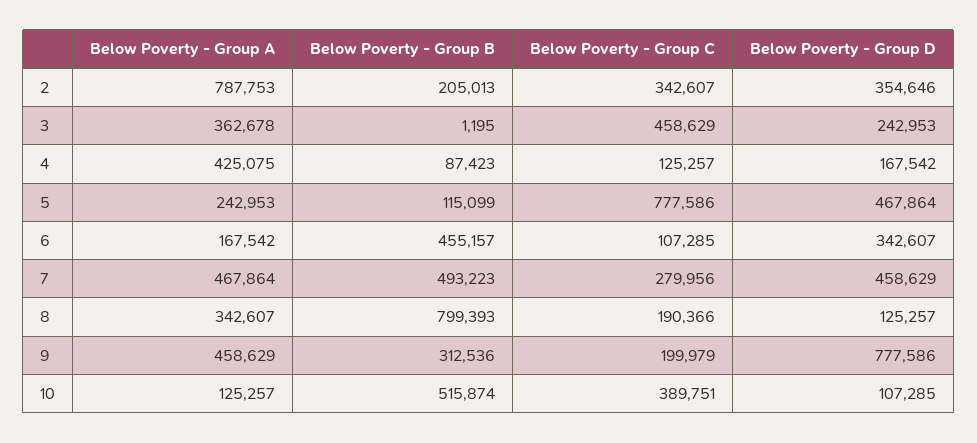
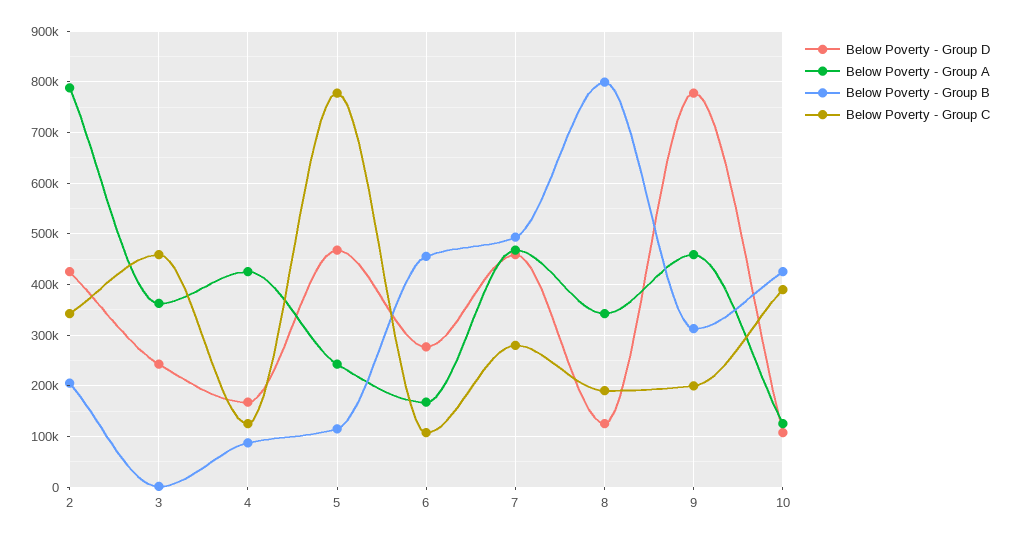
  {
    "Below Poverty - Group A": {
      "2": 787753,
      "3": 362678,
      "4": 425075,
      "5": 242953,
      "6": 167542,
      "7": 467864,
      "8": 342607,
      "9": 458629,
      "10": 125257
    },
    "Below Poverty - Group B": {
      "2": 205013,
      "3": 1195,
      "4": 87423,
      "5": 115099,
      "6": 455157,
      "7": 493223,
      "8": 799393,
      "9": 312536,
-     "10": 515874
+     "10": 420000
    },
    "Below Poverty - Group C": {
      "2": 342607,
      "3": 458629,
      "4": 125257,
      "5": 777586,
      "6": 107285,
      "7": 279956,
      "8": 190366,
      "9": 199979,
      "10": 389751
    },
    "Below Poverty - Group D": {
-     "2": 354646,
+     "2": 420000,
      "3": 242953,
      "4": 167542,
      "5": 467864,
-     "6": 342607,
+     "6": 280000,
      "7": 458629,
      "8": 125257,
      "9": 777586,
      "10": 107285
    }
  }

